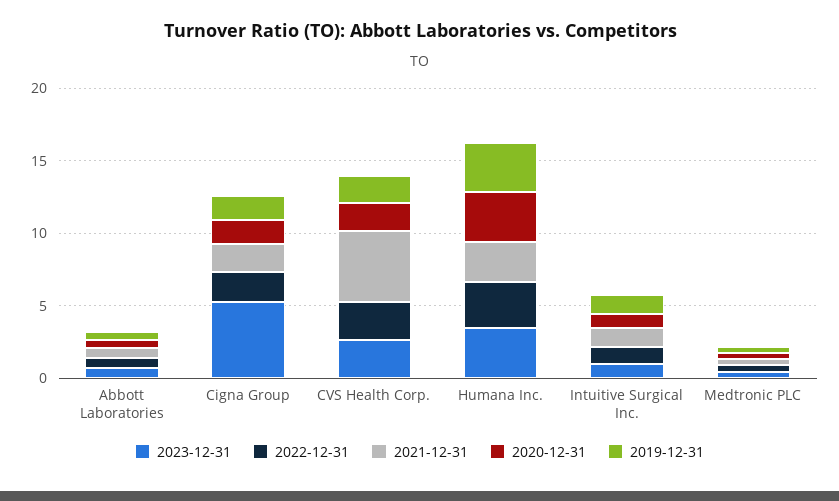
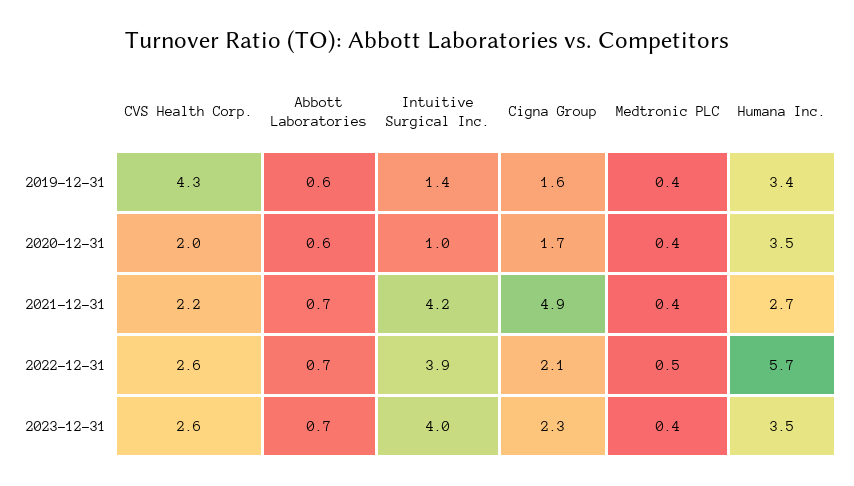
  {
    "2023-12-31": {
      "Abbott Laboratories": 0.7,
-     "Cigna Group": 5,
+     "Cigna Group": 2.3,
      "CVS Health Corp.": 2.6,
      "Humana Inc.": 3.5,
-     "Intuitive Surgical Inc.": 1,
+     "Intuitive Surgical Inc.": 4,
      "Medtronic PLC": 0.4
    },
    "2022-12-31": {
      "Abbott Laboratories": 0.7,
      "Cigna Group": 2.1,
      "CVS Health Corp.": 2.6,
-     "Humana Inc.": 3,
+     "Humana Inc.": 5.7,
-     "Intuitive Surgical Inc.": 1,
+     "Intuitive Surgical Inc.": 3.9,
      "Medtronic PLC": 0.5
    },
    "2021-12-31": {
      "Abbott Laboratories": 0.7,
-     "Cigna Group": 2,
+     "Cigna Group": 4.9,
-     "CVS Health Corp.": 5,
+     "CVS Health Corp.": 2.2,
      "Humana Inc.": 2.7,
-     "Intuitive Surgical Inc.": 1,
+     "Intuitive Surgical Inc.": 4.2,
      "Medtronic PLC": 0.4
    },
    "2020-12-31": {
      "Abbott Laboratories": 0.6,
      "Cigna Group": 1.7,
      "CVS Health Corp.": 2,
      "Humana Inc.": 3.5,
      "Intuitive Surgical Inc.": 1,
      "Medtronic PLC": 0.4
    },
    "2019-12-31": {
      "Abbott Laboratories": 0.6,
      "Cigna Group": 1.6,
-     "CVS Health Corp.": 2,
+     "CVS Health Corp.": 4.3,
      "Humana Inc.": 3.4,
      "Intuitive Surgical Inc.": 1.4,
      "Medtronic PLC": 0.4
    }
  }

